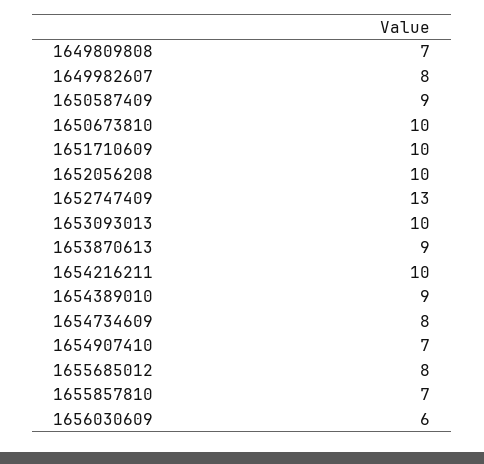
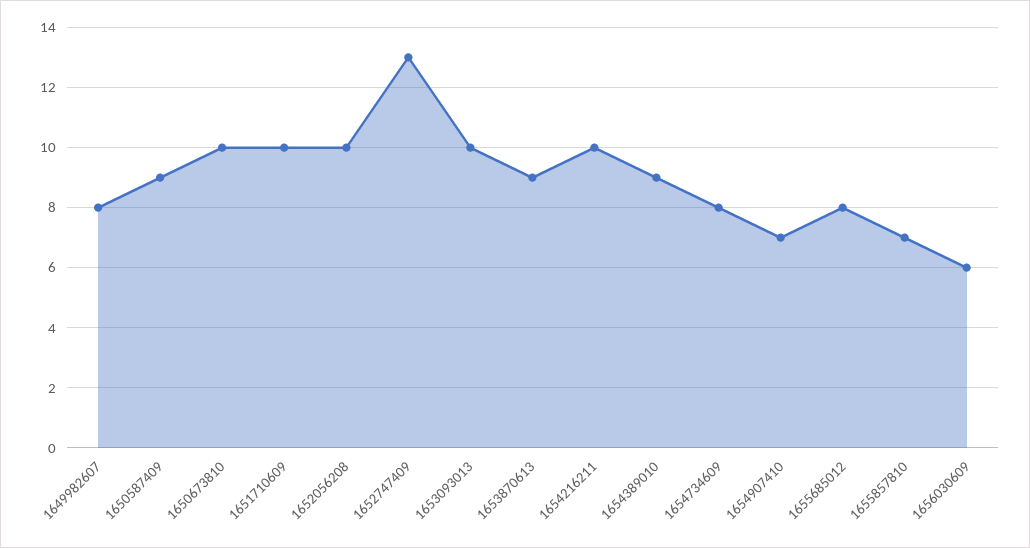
  {
-   "1649809808": 7,
    "1649982607": 8,
    "1650587409": 9,
    "1650673810": 10,
    "1651710609": 10,
    "1652056208": 10,
    "1652747409": 13,
    "1653093013": 10,
    "1653870613": 9,
    "1654216211": 10,
    "1654389010": 9,
    "1654734609": 8,
    "1654907410": 7,
    "1655685012": 8,
    "1655857810": 7,
    "1656030609": 6
  }

